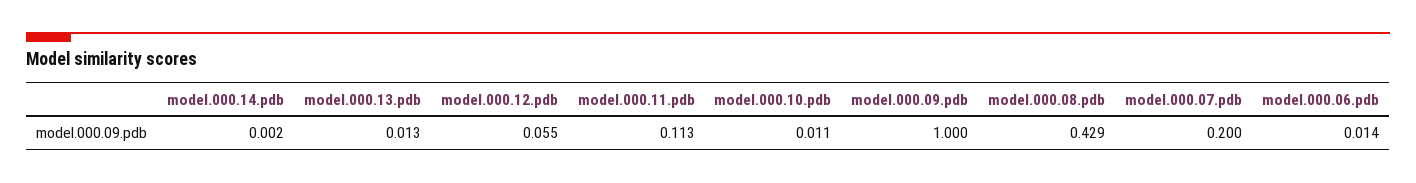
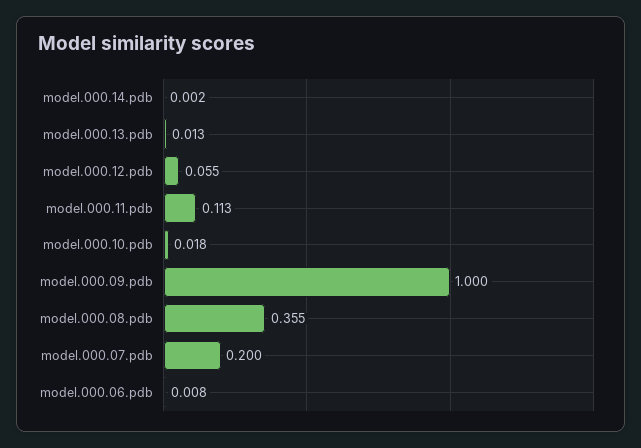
  {
    "model.000.14.pdb": 0.002,
    "model.000.13.pdb": 0.013,
    "model.000.12.pdb": 0.055,
    "model.000.11.pdb": 0.113,
-   "model.000.10.pdb": 0.011,
+   "model.000.10.pdb": 0.018,
    "model.000.09.pdb": 1,
-   "model.000.08.pdb": 0.429,
+   "model.000.08.pdb": 0.355,
    "model.000.07.pdb": 0.2,
-   "model.000.06.pdb": 0.014
+   "model.000.06.pdb": 0.008
  }

